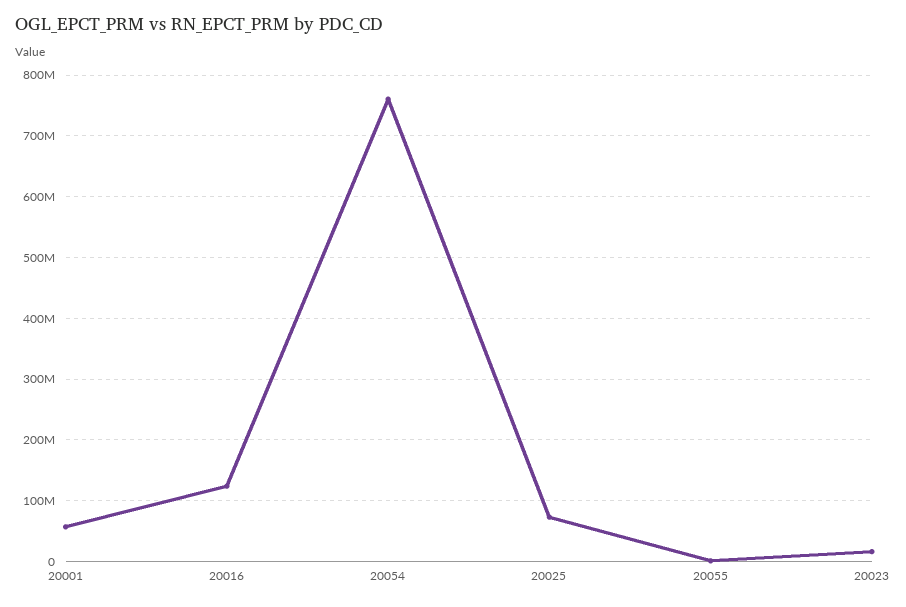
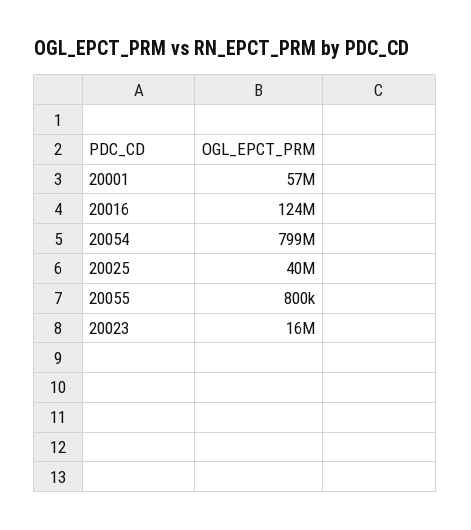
  {
    "20001": 57000000,
    "20016": 124000000,
-   "20054": 760000000,
+   "20054": 799000000,
-   "20025": 70000000,
+   "20025": 40000000,
    "20055": 800000,
    "20023": 16000000
  }

